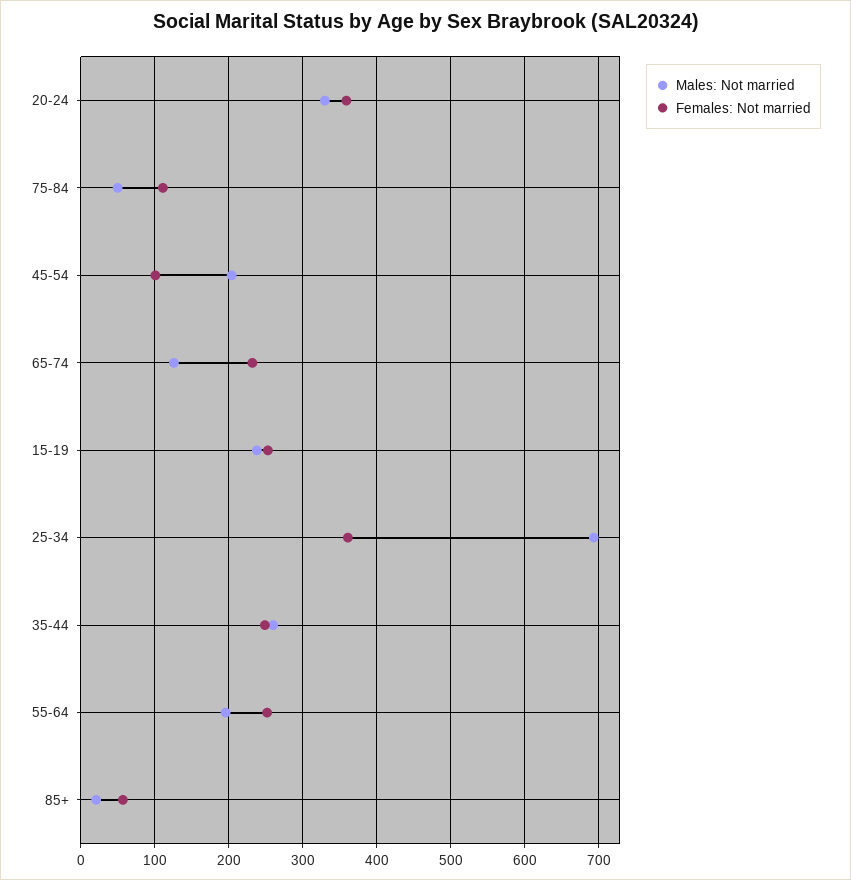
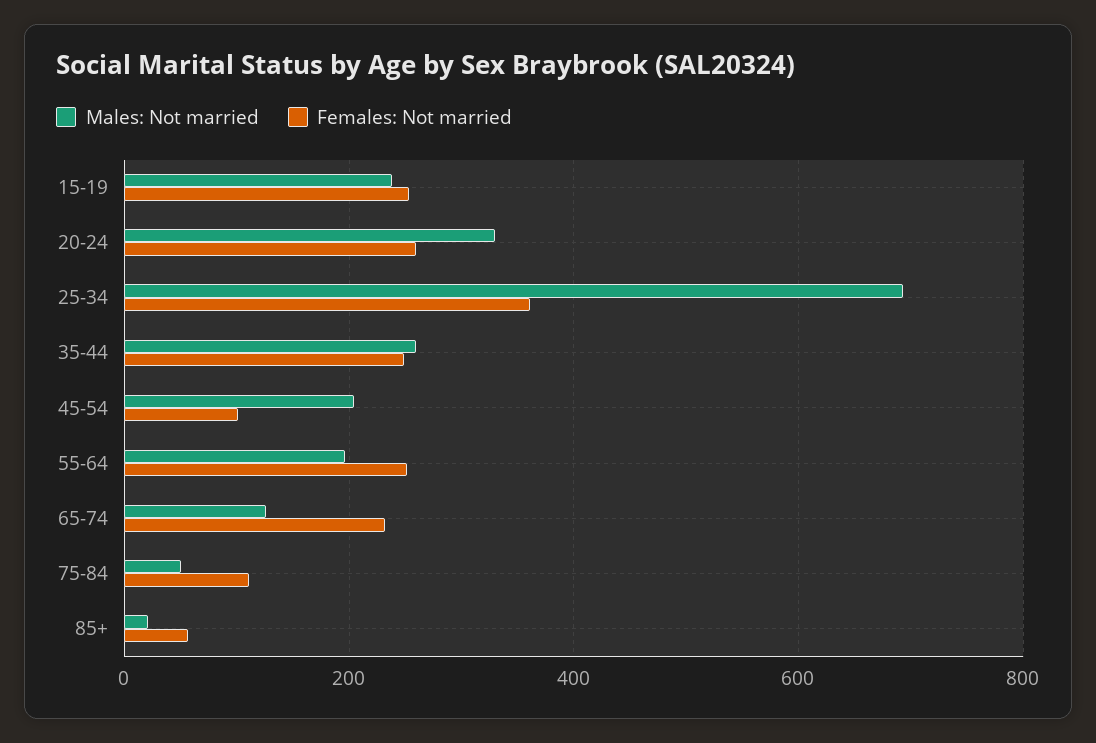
  {
    "Males: Not married": {
      "20-24": 330,
      "75-84": 50,
      "45-54": 200,
      "65-74": 130,
      "15-19": 240,
      "25-34": 690,
      "35-44": 260,
      "55-64": 200,
      "85+": 20
    },
    "Females: Not married": {
-     "20-24": 360,
+     "20-24": 260,
      "75-84": 110,
      "45-54": 100,
      "65-74": 230,
      "15-19": 250,
      "25-34": 360,
      "35-44": 250,
      "55-64": 250,
      "85+": 60
    }
  }

